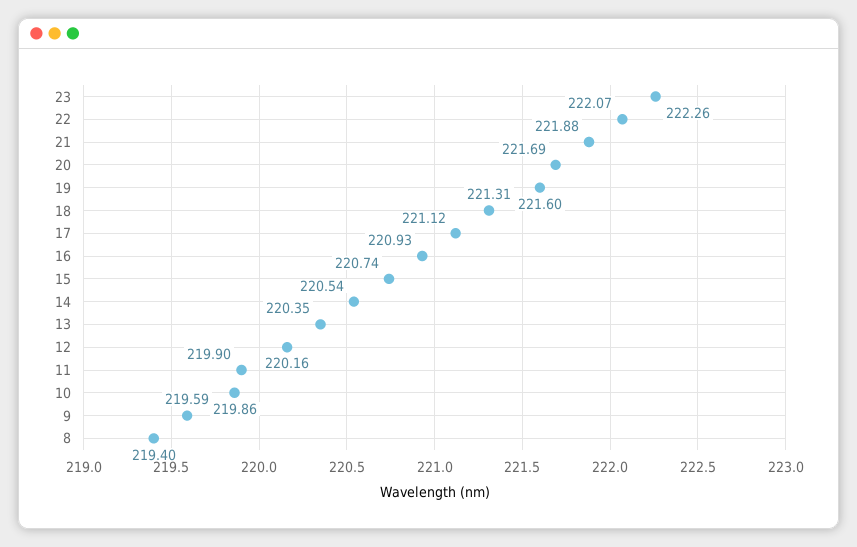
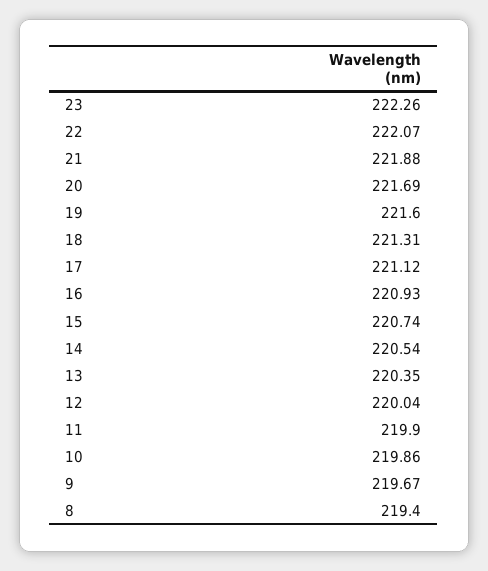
  {
    "23": 222.26,
    "22": 222.07,
    "21": 221.88,
    "20": 221.69,
    "19": 221.6,
    "18": 221.31,
    "17": 221.12,
    "16": 220.93,
    "15": 220.74,
    "14": 220.54,
    "13": 220.35,
-   "12": 220.16,
+   "12": 220.04,
    "11": 219.9,
    "10": 219.86,
-   "9": 219.59,
+   "9": 219.67,
    "8": 219.4
  }

